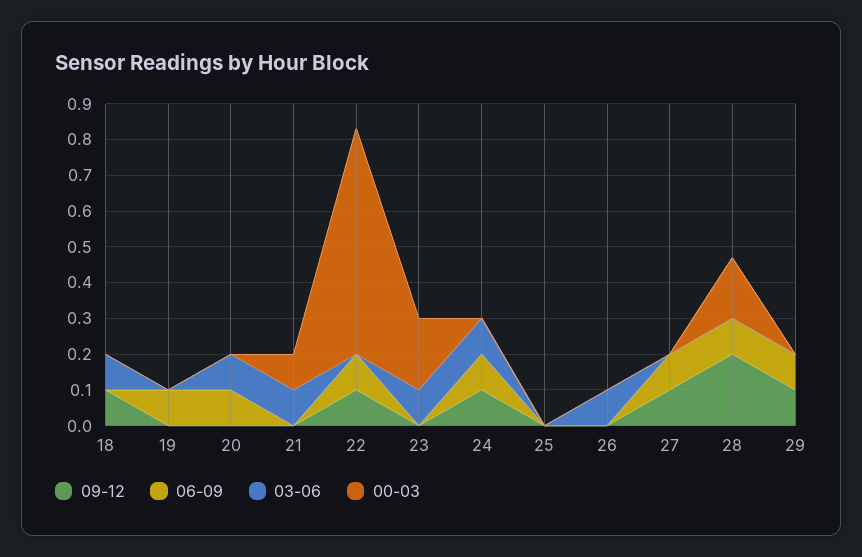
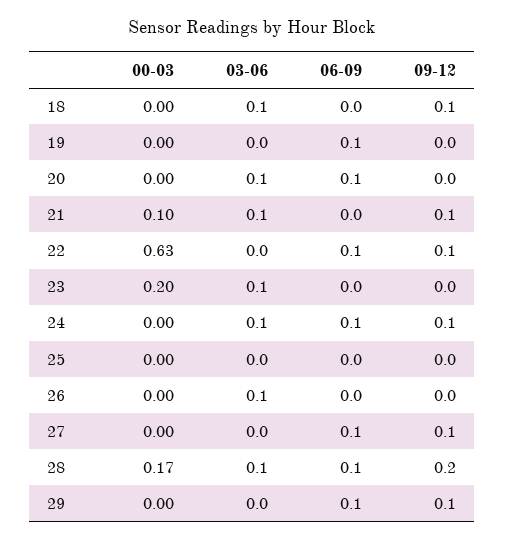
  {
    "09-12": {
      "18": 0.1,
      "19": 0,
      "20": 0,
-     "21": 0,
+     "21": 0.1,
      "22": 0.1,
      "23": 0,
      "24": 0.1,
      "25": 0,
      "26": 0,
      "27": 0.1,
      "28": 0.2,
      "29": 0.1
    },
    "06-09": {
      "18": 0,
      "19": 0.1,
      "20": 0.1,
      "21": 0,
      "22": 0.1,
      "23": 0,
      "24": 0.1,
      "25": 0,
      "26": 0,
      "27": 0.1,
      "28": 0.1,
      "29": 0.1
    },
    "03-06": {
      "18": 0.1,
      "19": 0,
      "20": 0.1,
      "21": 0.1,
      "22": 0,
      "23": 0.1,
      "24": 0.1,
      "25": 0,
      "26": 0.1,
      "27": 0,
-     "28": 0,
+     "28": 0.1,
      "29": 0
    },
    "00-03": {
      "18": 0,
      "19": 0,
      "20": 0,
      "21": 0.1,
      "22": 0.63,
      "23": 0.2,
      "24": 0,
      "25": 0,
      "26": 0,
      "27": 0,
      "28": 0.17,
      "29": 0
    }
  }

